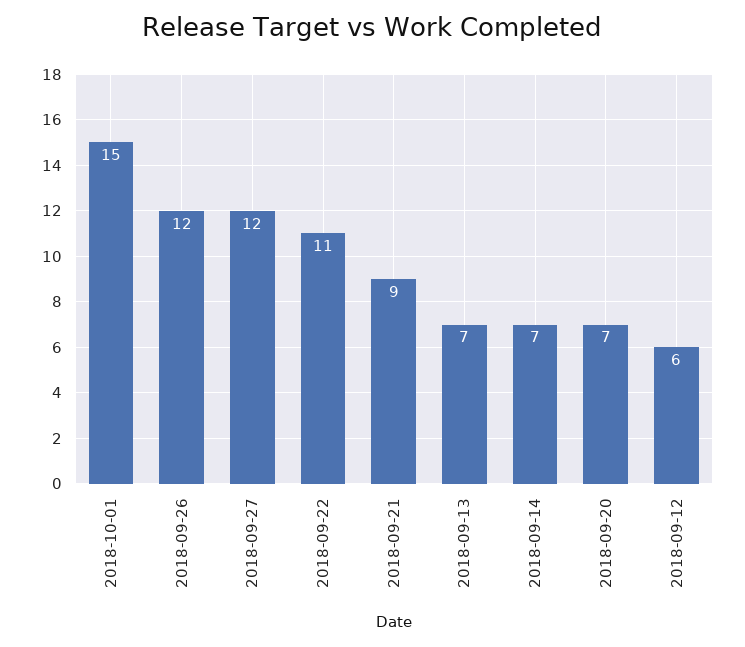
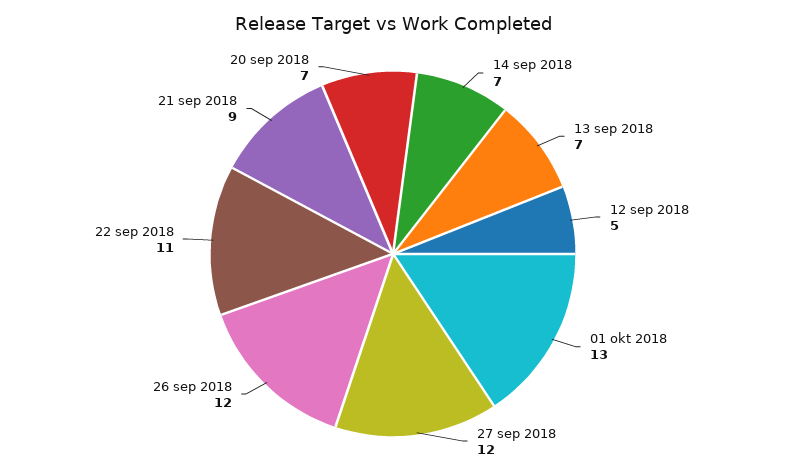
  {
-   "2018-10-01": 15,
+   "2018-10-01": 13,
    "2018-09-26": 12,
    "2018-09-27": 12,
    "2018-09-22": 11,
    "2018-09-21": 9,
    "2018-09-13": 7,
    "2018-09-14": 7,
    "2018-09-20": 7,
-   "2018-09-12": 6
+   "2018-09-12": 5
  }

